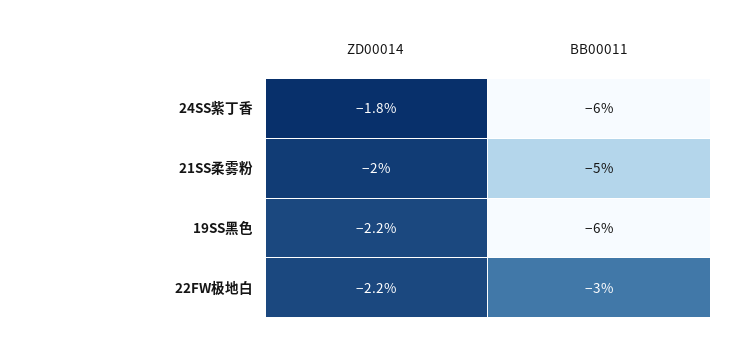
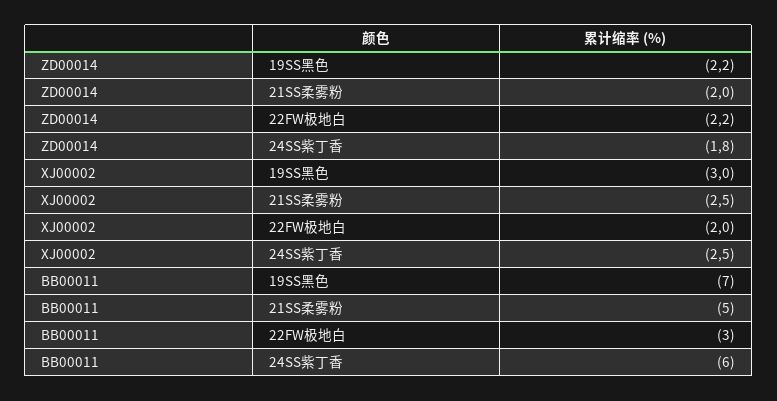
  {
    "ZD00014": {
      "24SS紫丁香": -1.8,
      "21SS柔雾粉": -2,
      "19SS黑色": -2.2,
      "22FW极地白": -2.2
    },
    "BB00011": {
      "24SS紫丁香": -6,
      "21SS柔雾粉": -5,
-     "19SS黑色": -6,
+     "19SS黑色": -7,
      "22FW极地白": -3
-   }
+   },
+   "XJ00002": {
+     "19SS黑色": -3,
+     "21SS柔雾粉": -2.5,
+     "22FW极地白": -2,
+     "24SS紫丁香": -2.5
+   }
  }

